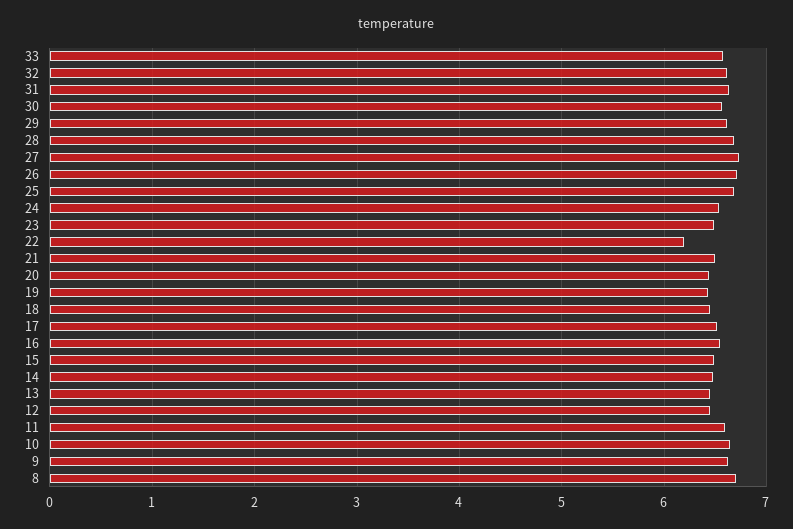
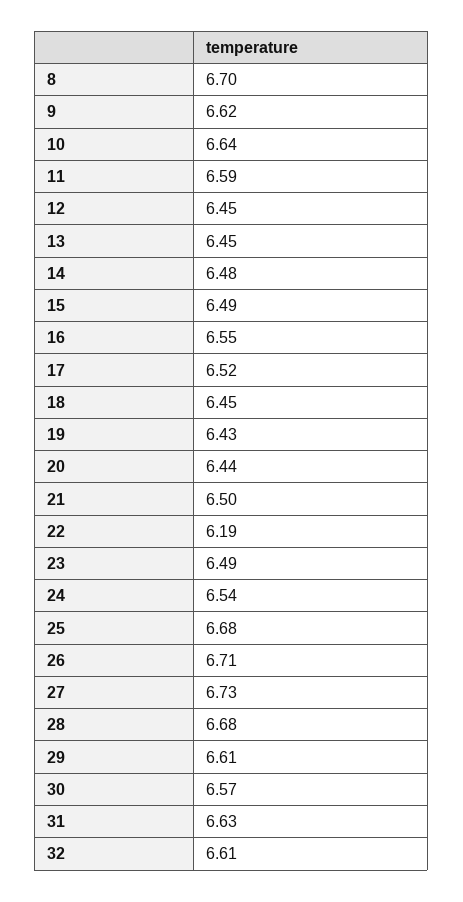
  {
-   "33": 6.6,
    "32": 6.61,
    "31": 6.63,
    "30": 6.57,
    "29": 6.61,
    "28": 6.68,
    "27": 6.73,
    "26": 6.71,
    "25": 6.68,
    "24": 6.54,
    "23": 6.49,
    "22": 6.19,
    "21": 6.5,
    "20": 6.44,
    "19": 6.43,
    "18": 6.45,
    "17": 6.52,
    "16": 6.55,
    "15": 6.49,
    "14": 6.48,
    "13": 6.45,
    "12": 6.45,
    "11": 6.59,
    "10": 6.64,
    "9": 6.62,
    "8": 6.7
  }

